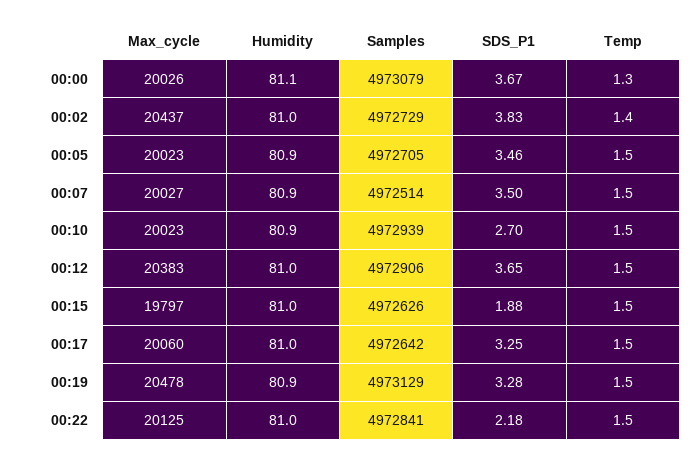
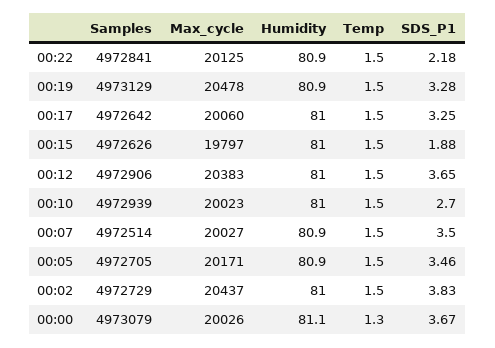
  {
    "Max_cycle": {
      "00:00": 20026,
      "00:02": 20437,
-     "00:05": 20023,
+     "00:05": 20171,
      "00:07": 20027,
      "00:10": 20023,
      "00:12": 20383,
      "00:15": 19797,
      "00:17": 20060,
      "00:19": 20478,
      "00:22": 20125
    },
    "Humidity": {
      "00:00": 81.1,
      "00:02": 81,
      "00:05": 80.9,
      "00:07": 80.9,
-     "00:10": 80.9,
+     "00:10": 81,
      "00:12": 81,
      "00:15": 81,
      "00:17": 81,
      "00:19": 80.9,
-     "00:22": 81
+     "00:22": 80.9
    },
    "Samples": {
      "00:00": 4973079,
      "00:02": 4972729,
      "00:05": 4972705,
      "00:07": 4972514,
      "00:10": 4972939,
      "00:12": 4972906,
      "00:15": 4972626,
      "00:17": 4972642,
      "00:19": 4973129,
      "00:22": 4972841
    },
    "SDS_P1": {
      "00:00": 3.67,
      "00:02": 3.83,
      "00:05": 3.46,
      "00:07": 3.5,
      "00:10": 2.7,
      "00:12": 3.65,
      "00:15": 1.88,
      "00:17": 3.25,
      "00:19": 3.28,
      "00:22": 2.18
    },
    "Temp": {
      "00:00": 1.3,
-     "00:02": 1.4,
+     "00:02": 1.5,
      "00:05": 1.5,
      "00:07": 1.5,
      "00:10": 1.5,
      "00:12": 1.5,
      "00:15": 1.5,
      "00:17": 1.5,
      "00:19": 1.5,
      "00:22": 1.5
    }
  }

